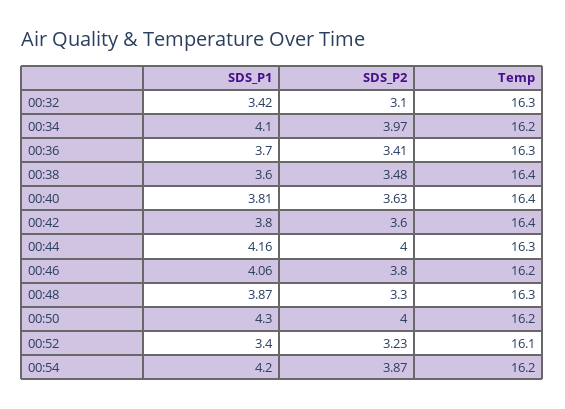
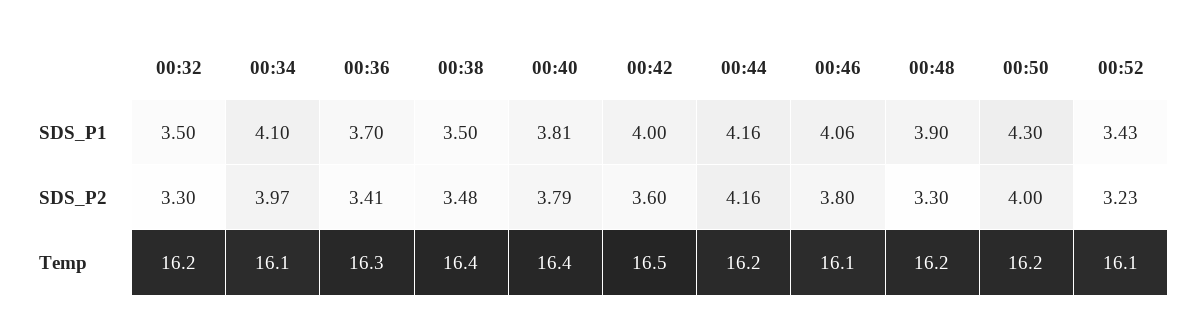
  {
    "SDS_P1": {
-     "00:32": 3.42,
+     "00:32": 3.5,
      "00:34": 4.1,
      "00:36": 3.7,
-     "00:38": 3.6,
+     "00:38": 3.5,
      "00:40": 3.81,
-     "00:42": 3.8,
+     "00:42": 4,
      "00:44": 4.16,
      "00:46": 4.06,
-     "00:48": 3.87,
+     "00:48": 3.9,
      "00:50": 4.3,
-     "00:52": 3.4,
+     "00:52": 3.43
-     "00:54": 4.2
    },
    "SDS_P2": {
-     "00:32": 3.1,
+     "00:32": 3.3,
      "00:34": 3.97,
      "00:36": 3.41,
      "00:38": 3.48,
-     "00:40": 3.63,
+     "00:40": 3.79,
      "00:42": 3.6,
-     "00:44": 4,
+     "00:44": 4.16,
      "00:46": 3.8,
      "00:48": 3.3,
      "00:50": 4,
-     "00:52": 3.23,
+     "00:52": 3.23
-     "00:54": 3.87
    },
    "Temp": {
-     "00:32": 16.3,
+     "00:32": 16.2,
-     "00:34": 16.2,
+     "00:34": 16.1,
      "00:36": 16.3,
      "00:38": 16.4,
      "00:40": 16.4,
-     "00:42": 16.4,
+     "00:42": 16.5,
-     "00:44": 16.3,
+     "00:44": 16.2,
-     "00:46": 16.2,
+     "00:46": 16.1,
-     "00:48": 16.3,
+     "00:48": 16.2,
      "00:50": 16.2,
-     "00:52": 16.1,
+     "00:52": 16.1
-     "00:54": 16.2
    }
  }

